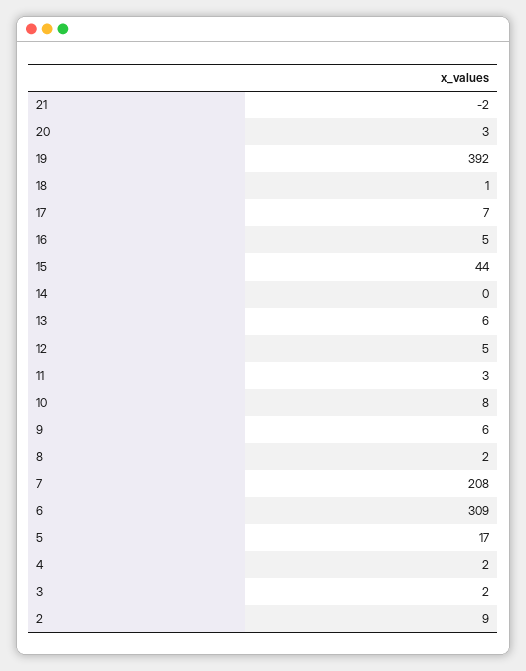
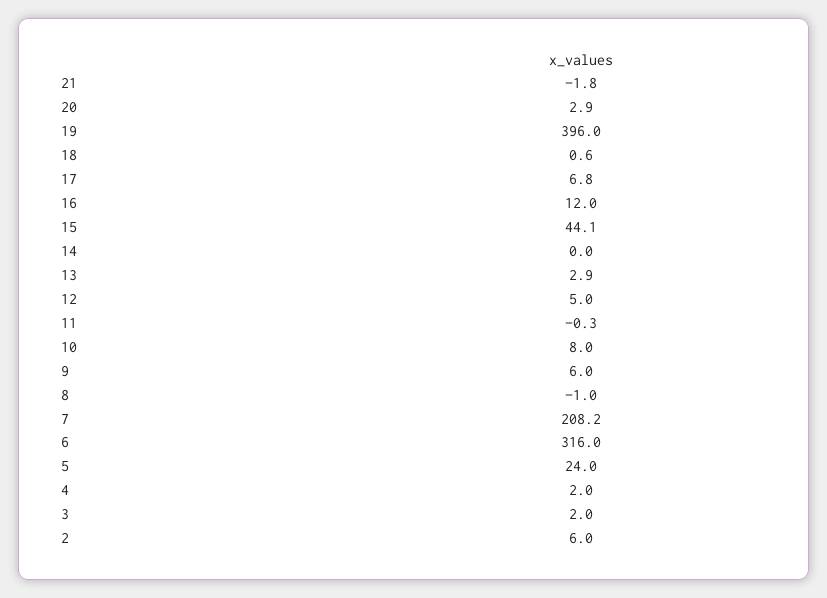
  {
    "21": -1.8,
    "20": 2.9,
-   "19": 392,
+   "19": 396,
    "18": 0.6,
    "17": 6.8,
-   "16": 5,
+   "16": 12,
    "15": 44.1,
    "14": 0,
-   "13": 6,
+   "13": 2.9,
    "12": 5,
-   "11": 3,
+   "11": -0.3,
    "10": 8,
    "9": 6,
-   "8": 2,
+   "8": -1,
    "7": 208.2,
-   "6": 309,
+   "6": 316,
-   "5": 17,
+   "5": 24,
    "4": 2,
    "3": 2,
-   "2": 9
+   "2": 6
  }

